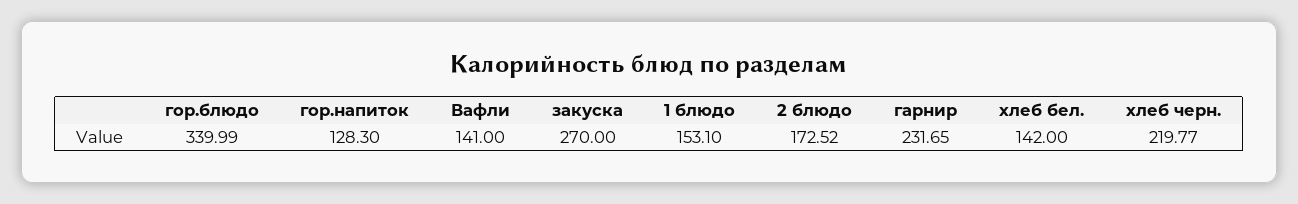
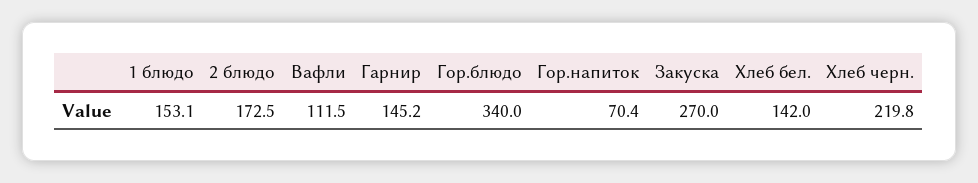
  {
    "гор.блюдо": 339.99,
-   "гор.напиток": 128.3,
+   "гор.напиток": 70.4,
-   "Вафли": 141,
+   "Вафли": 111.5,
    "закуска": 270,
    "1 блюдо": 153.1,
    "2 блюдо": 172.52,
-   "гарнир": 231.65,
+   "гарнир": 145.2,
    "хлеб бел.": 142,
    "хлеб черн.": 219.77
  }

